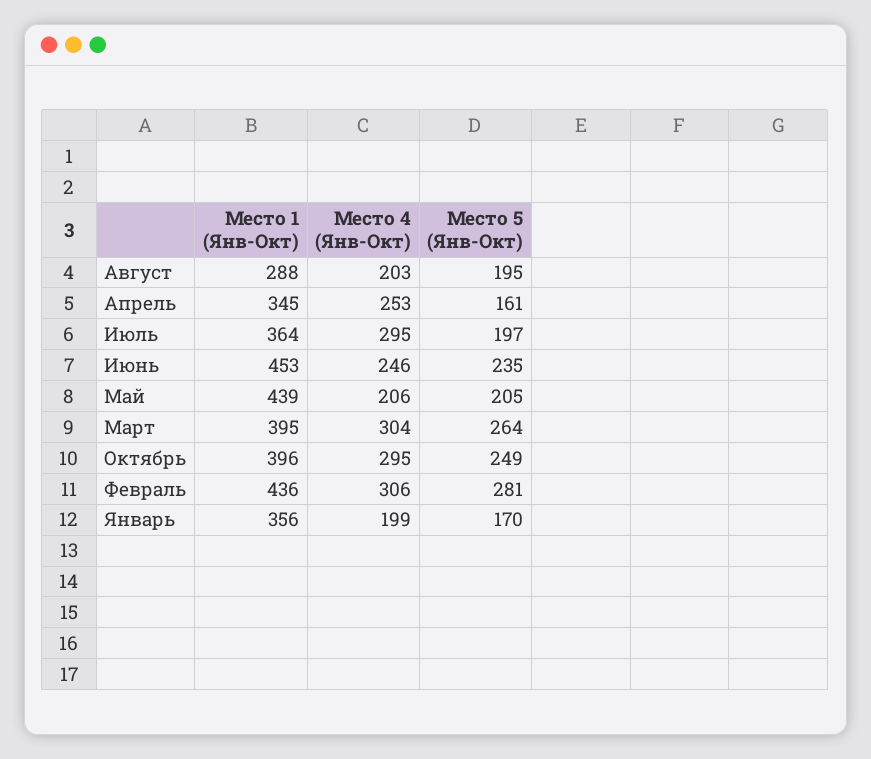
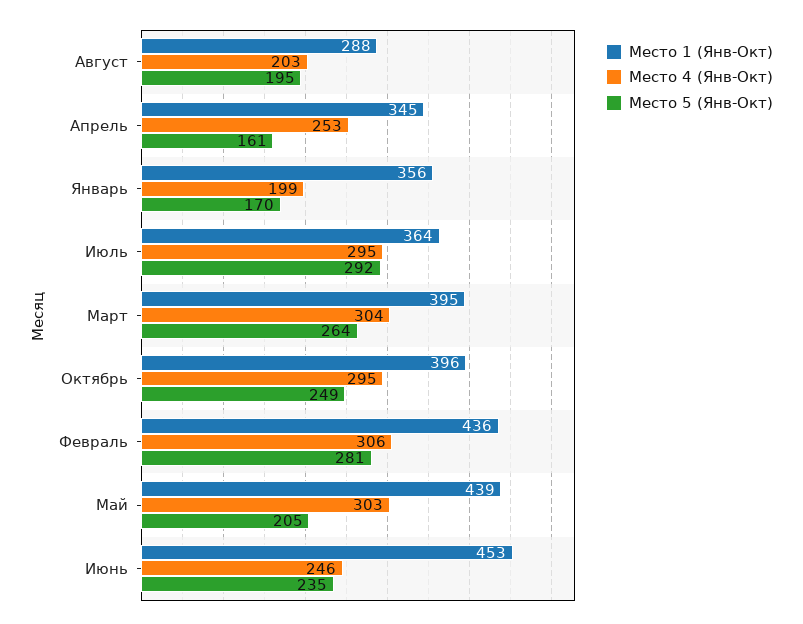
  {
    "Место 1 (Янв-Окт)": {
      "Август": 288,
      "Апрель": 345,
      "Июль": 364,
      "Июнь": 453,
      "Май": 439,
      "Март": 395,
      "Октябрь": 396,
      "Февраль": 436,
      "Январь": 356
    },
    "Место 4 (Янв-Окт)": {
      "Август": 203,
      "Апрель": 253,
      "Июль": 295,
      "Июнь": 246,
-     "Май": 206,
+     "Май": 303,
      "Март": 304,
      "Октябрь": 295,
      "Февраль": 306,
      "Январь": 199
    },
    "Место 5 (Янв-Окт)": {
      "Август": 195,
      "Апрель": 161,
-     "Июль": 197,
+     "Июль": 292,
      "Июнь": 235,
      "Май": 205,
      "Март": 264,
      "Октябрь": 249,
      "Февраль": 281,
      "Январь": 170
    }
  }

